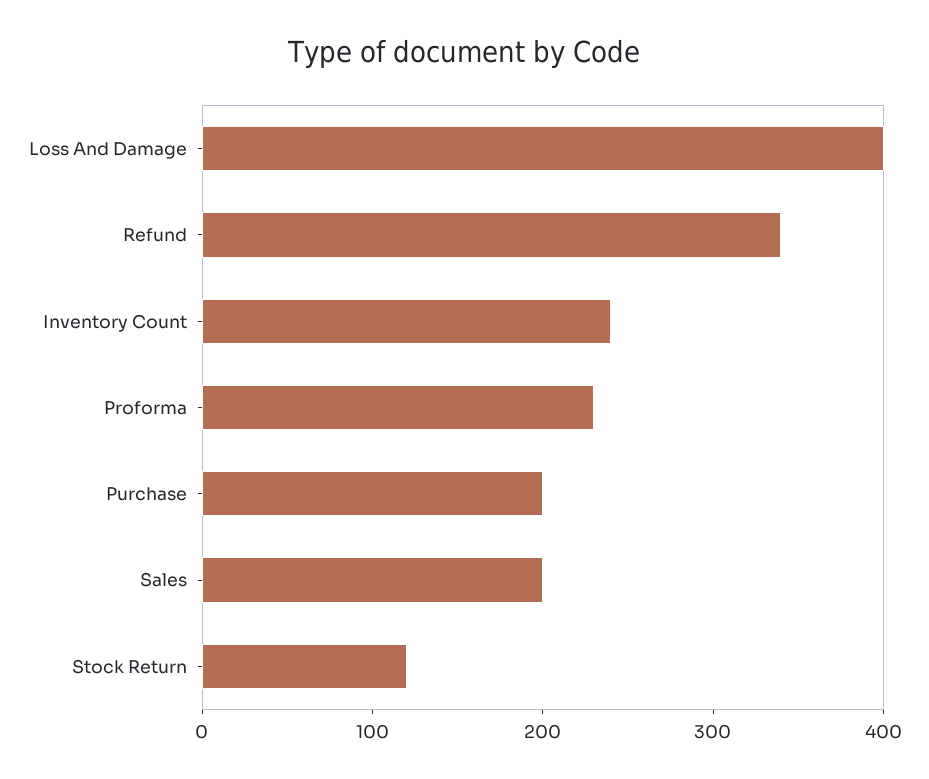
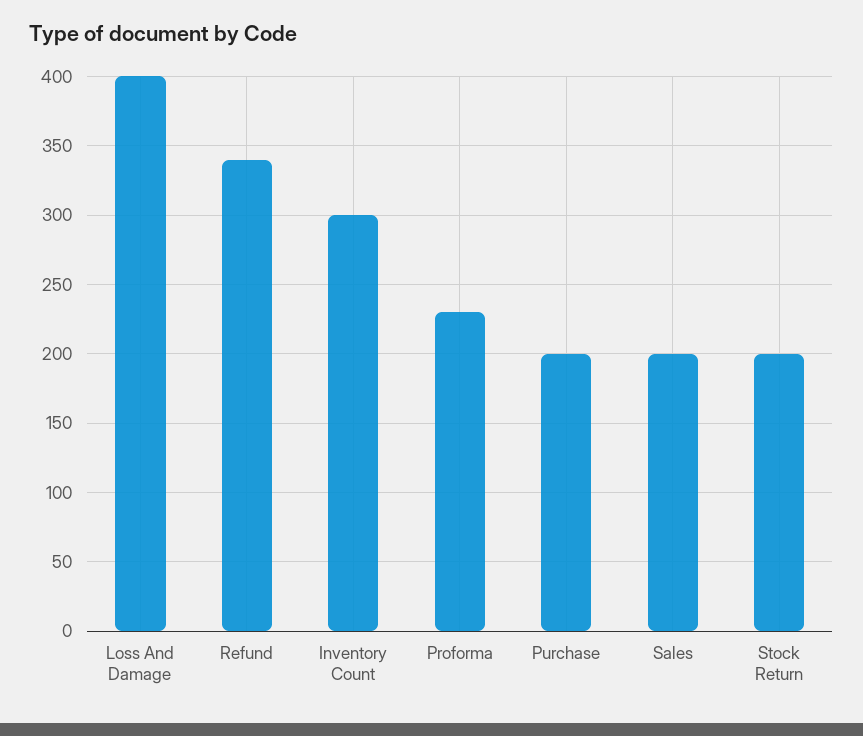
  {
    "Loss And Damage": 400,
    "Refund": 340,
-   "Inventory Count": 240,
+   "Inventory Count": 300,
    "Proforma": 230,
    "Purchase": 200,
    "Sales": 200,
-   "Stock Return": 120
+   "Stock Return": 200
  }

